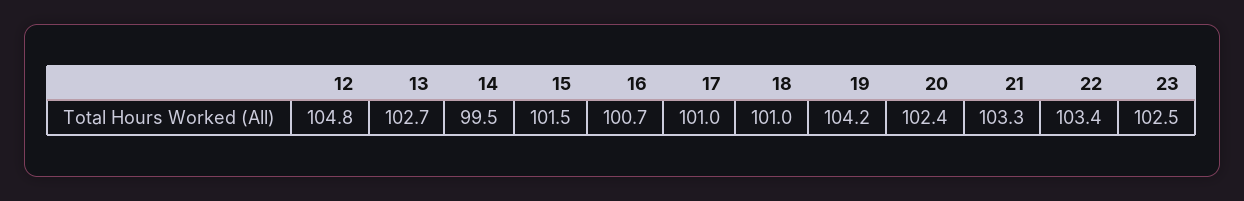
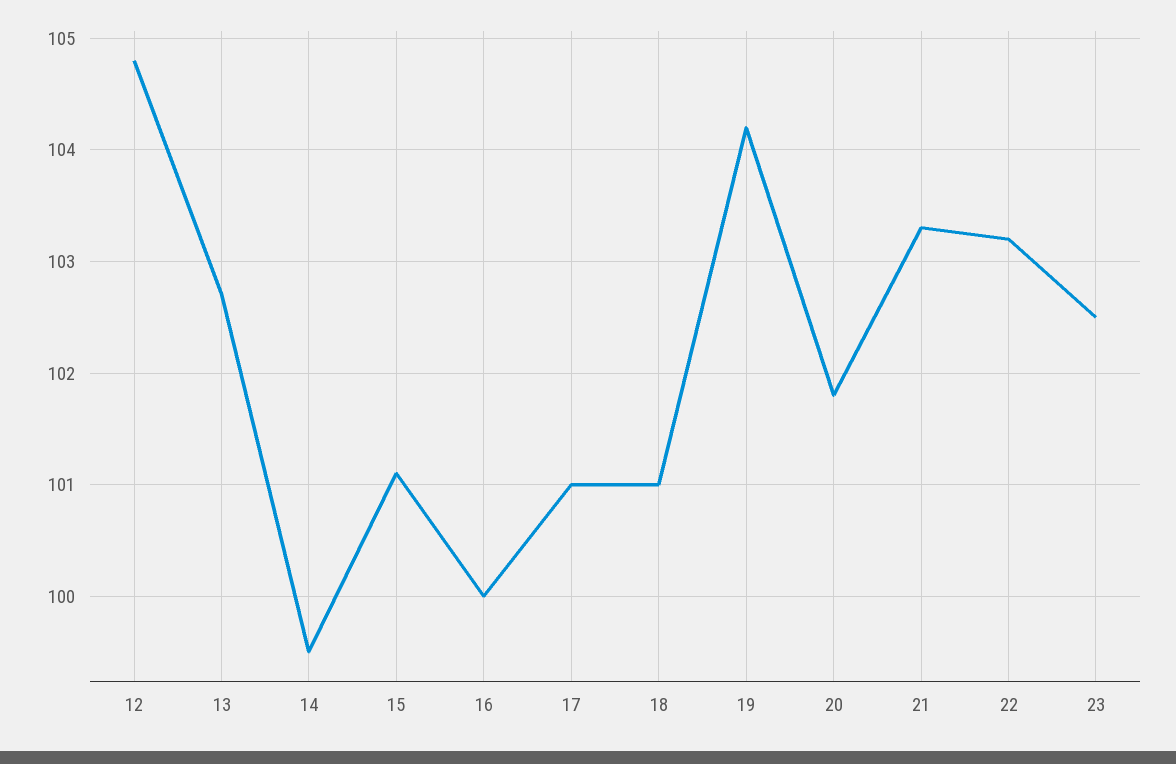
  {
    "12": 104.8,
    "13": 102.7,
    "14": 99.5,
-   "15": 101.5,
+   "15": 101.1,
-   "16": 100.7,
+   "16": 100,
    "17": 101,
    "18": 101,
    "19": 104.2,
-   "20": 102.4,
+   "20": 101.8,
    "21": 103.3,
-   "22": 103.4,
+   "22": 103.2,
    "23": 102.5
  }

